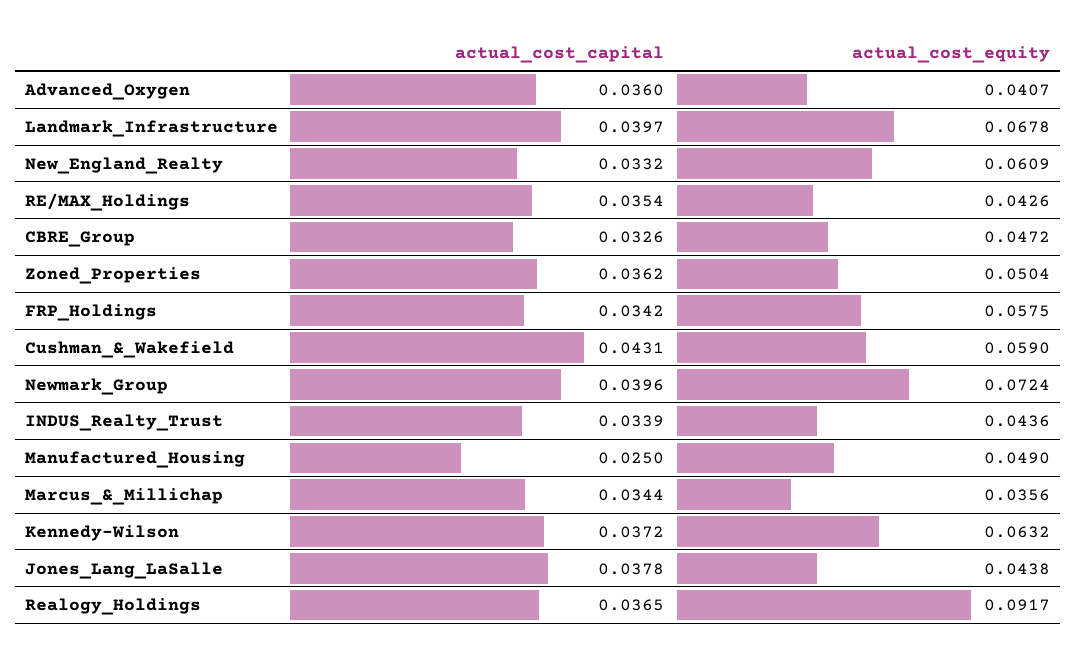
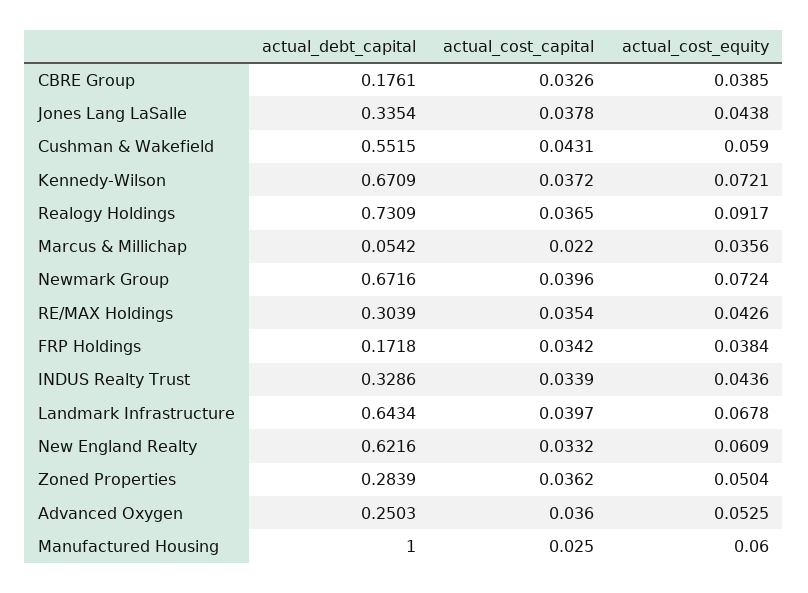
  {
    "actual_cost_capital": {
      "Advanced_Oxygen": 0.036,
      "Landmark_Infrastructure": 0.0397,
      "New_England_Realty": 0.0332,
      "RE/MAX_Holdings": 0.0354,
      "CBRE_Group": 0.0326,
      "Zoned_Properties": 0.0362,
      "FRP_Holdings": 0.0342,
      "Cushman_&_Wakefield": 0.0431,
      "Newmark_Group": 0.0396,
      "INDUS_Realty_Trust": 0.0339,
      "Manufactured_Housing": 0.025,
-     "Marcus_&_Millichap": 0.0344,
+     "Marcus_&_Millichap": 0.022,
      "Kennedy-Wilson": 0.0372,
      "Jones_Lang_LaSalle": 0.0378,
      "Realogy_Holdings": 0.0365
    },
    "actual_cost_equity": {
-     "Advanced_Oxygen": 0.0407,
+     "Advanced_Oxygen": 0.0525,
      "Landmark_Infrastructure": 0.0678,
      "New_England_Realty": 0.0609,
      "RE/MAX_Holdings": 0.0426,
-     "CBRE_Group": 0.0472,
+     "CBRE_Group": 0.0385,
      "Zoned_Properties": 0.0504,
-     "FRP_Holdings": 0.0575,
+     "FRP_Holdings": 0.0384,
      "Cushman_&_Wakefield": 0.059,
      "Newmark_Group": 0.0724,
      "INDUS_Realty_Trust": 0.0436,
-     "Manufactured_Housing": 0.049,
+     "Manufactured_Housing": 0.06,
      "Marcus_&_Millichap": 0.0356,
-     "Kennedy-Wilson": 0.0632,
+     "Kennedy-Wilson": 0.0721,
      "Jones_Lang_LaSalle": 0.0438,
      "Realogy_Holdings": 0.0917
-   }
+   },
+   "actual_debt_capital": {
+     "CBRE_Group": 0.1761,
+     "Jones_Lang_LaSalle": 0.3354,
+     "Cushman_&_Wakefield": 0.5515,
+     "Kennedy-Wilson": 0.6709,
+     "Realogy_Holdings": 0.7309,
+     "Marcus_&_Millichap": 0.0542,
+     "Newmark_Group": 0.6716,
+     "RE/MAX_Holdings": 0.3039,
+     "FRP_Holdings": 0.1718,
+     "INDUS_Realty_Trust": 0.3286,
+     "Landmark_Infrastructure": 0.6434,
+     "New_England_Realty": 0.6216,
+     "Zoned_Properties": 0.2839,
+     "Advanced_Oxygen": 0.2503,
+     "Manufactured_Housing": 1
+   }
  }

